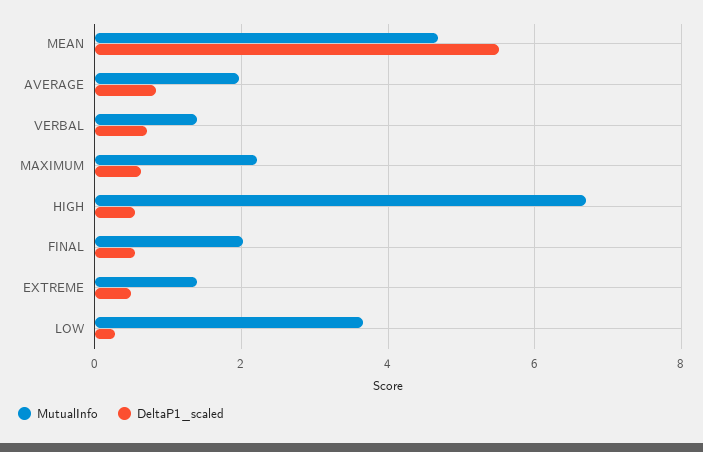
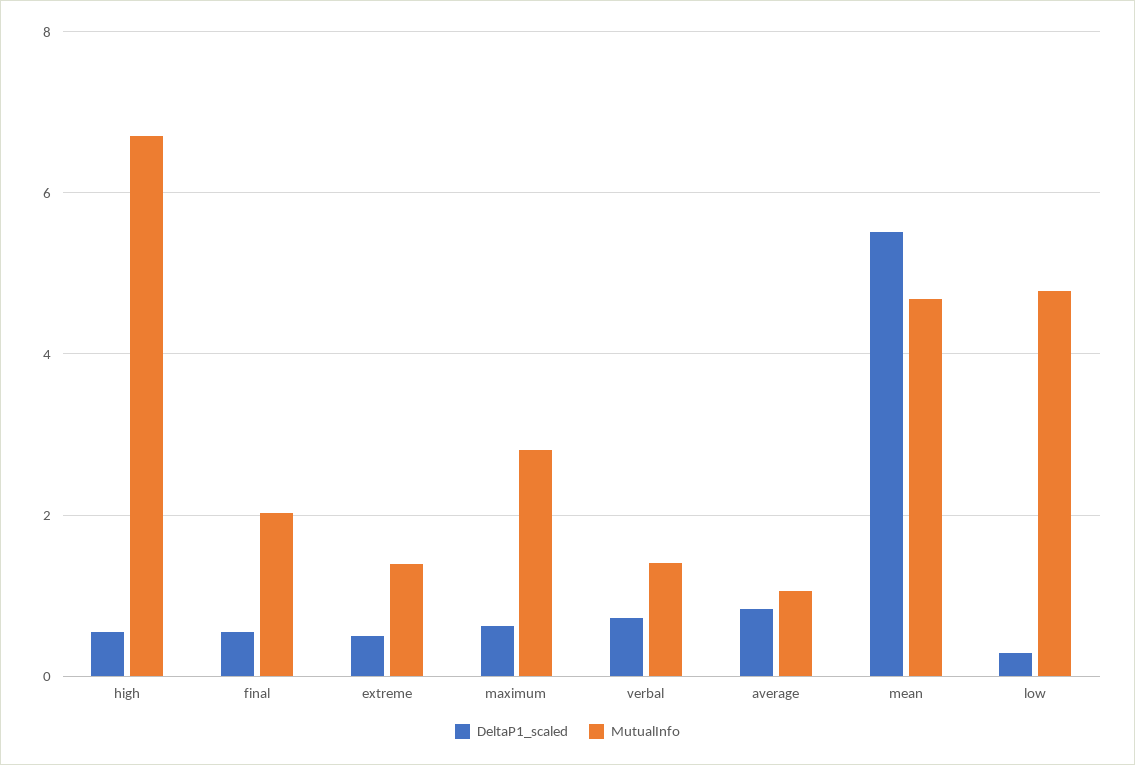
  {
    "MutualInfo": {
      "MEAN": 4.6,
-     "AVERAGE": 2,
+     "AVERAGE": 1,
      "VERBAL": 1.4,
-     "MAXIMUM": 2.2,
+     "MAXIMUM": 2.8,
      "HIGH": 6.8,
      "FINAL": 2,
      "EXTREME": 1.4,
-     "LOW": 3.6
+     "LOW": 4.8
    },
    "DeltaP1_scaled": {
      "MEAN": 5.6,
      "AVERAGE": 0.8,
      "VERBAL": 0.8,
      "MAXIMUM": 0.6,
      "HIGH": 0.6,
      "FINAL": 0.6,
      "EXTREME": 0.4,
      "LOW": 0.2
    }
  }

